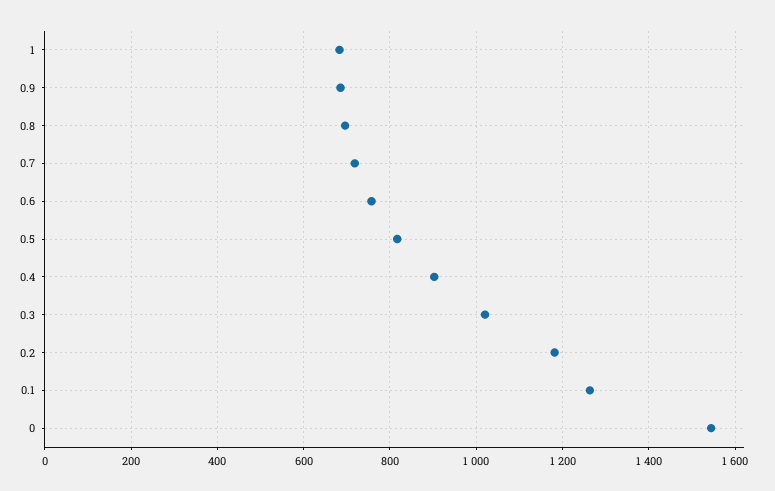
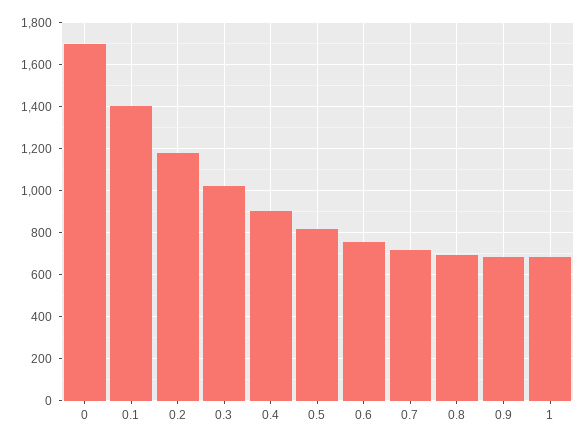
  {
    "1": 680,
    "0.9": 680,
    "0.8": 700,
    "0.7": 720,
    "0.6": 760,
    "0.5": 820,
    "0.4": 900,
    "0.3": 1020,
    "0.2": 1180,
-   "0.1": 1260,
+   "0.1": 1400,
-   "0": 1540
+   "0": 1700
  }

